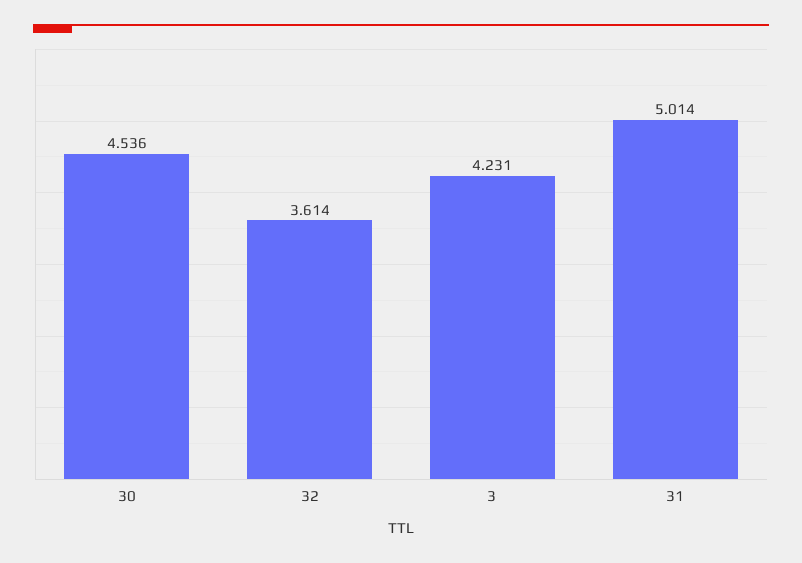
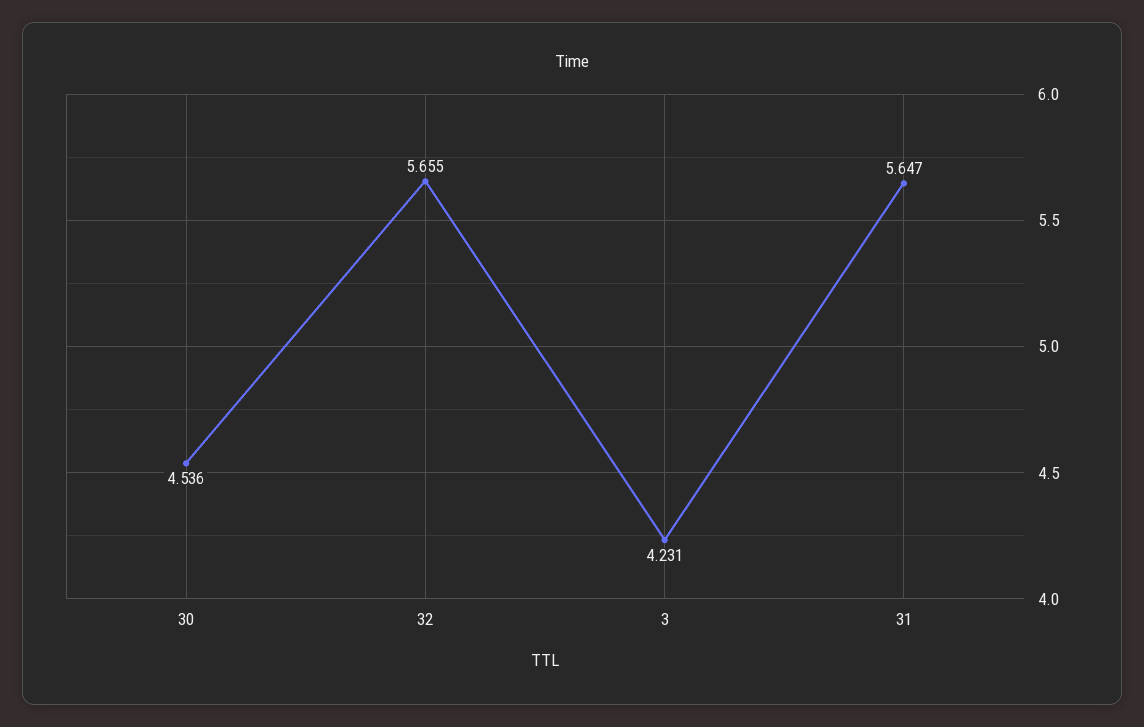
  {
    "30": 4.536,
-   "32": 3.614,
+   "32": 5.655,
    "3": 4.231,
-   "31": 5.014
+   "31": 5.647
  }

